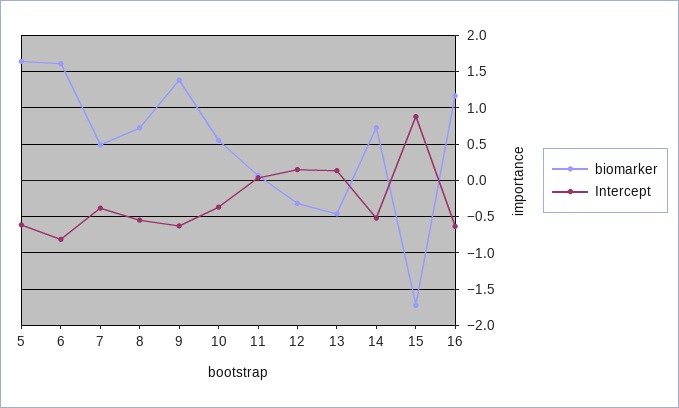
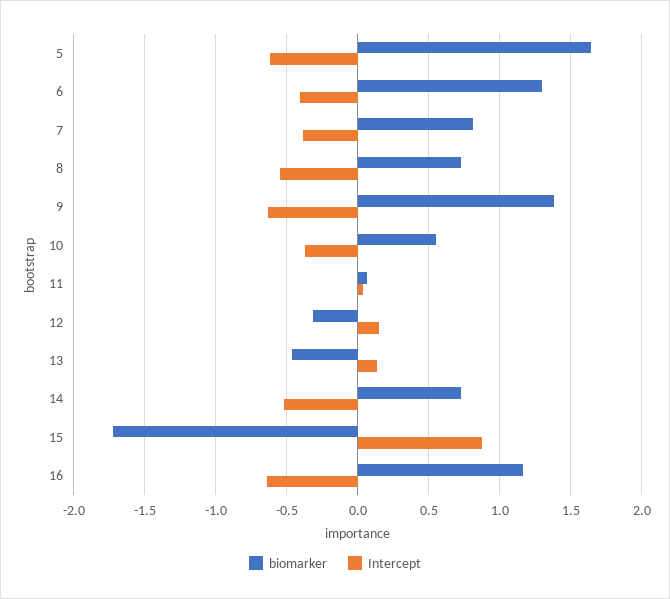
  {
    "biomarker": {
      "5": 1.65,
-     "6": 1.6,
+     "6": 1.3,
-     "7": 0.5,
+     "7": 0.8,
      "8": 0.7,
      "9": 1.4,
      "10": 0.55,
      "11": 0.05,
      "12": -0.3,
      "13": -0.45,
      "14": 0.75,
      "15": -1.75,
      "16": 1.15
    },
    "Intercept": {
      "5": -0.6,
-     "6": -0.8,
+     "6": -0.4,
      "7": -0.4,
      "8": -0.55,
      "9": -0.65,
      "10": -0.35,
      "11": 0.05,
      "12": 0.15,
      "13": 0.15,
      "14": -0.5,
      "15": 0.9,
      "16": -0.65
    }
  }

